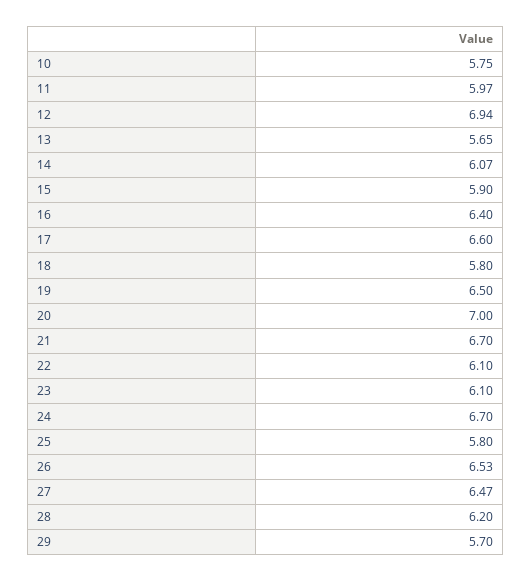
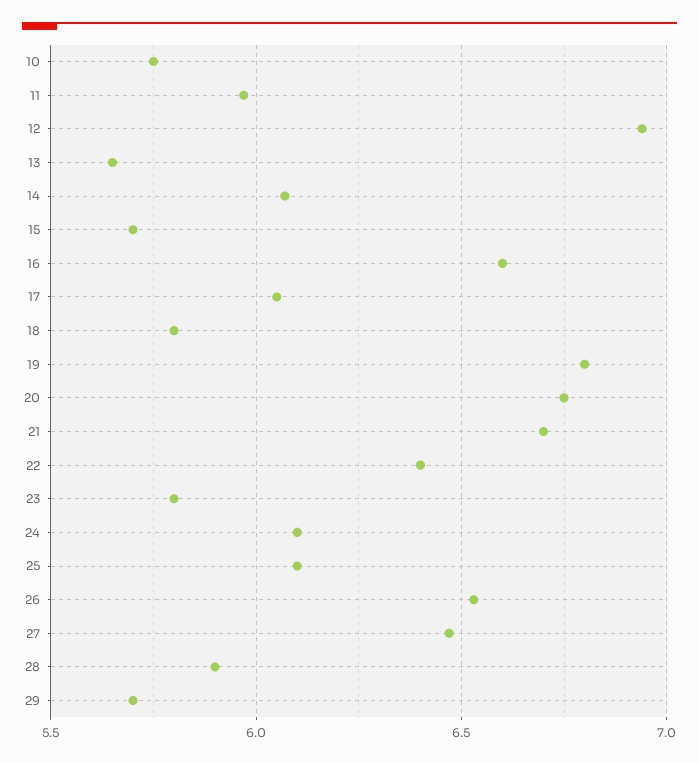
  {
    "10": 5.75,
    "11": 5.97,
    "12": 6.94,
    "13": 5.65,
    "14": 6.07,
-   "15": 5.9,
+   "15": 5.7,
-   "16": 6.4,
+   "16": 6.6,
-   "17": 6.6,
+   "17": 6.05,
    "18": 5.8,
-   "19": 6.5,
+   "19": 6.8,
-   "20": 7,
+   "20": 6.75,
    "21": 6.7,
-   "22": 6.1,
+   "22": 6.4,
-   "23": 6.1,
+   "23": 5.8,
-   "24": 6.7,
+   "24": 6.1,
-   "25": 5.8,
+   "25": 6.1,
    "26": 6.53,
    "27": 6.47,
-   "28": 6.2,
+   "28": 5.9,
    "29": 5.7
  }

